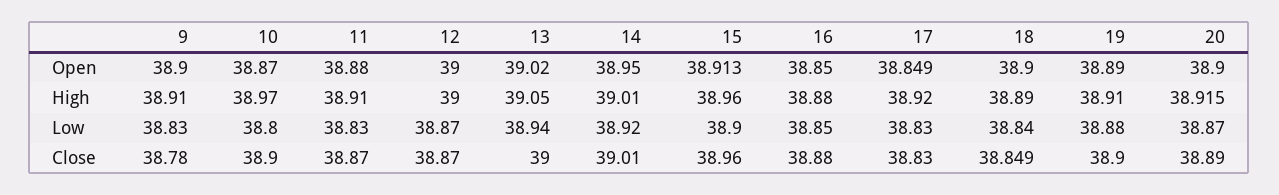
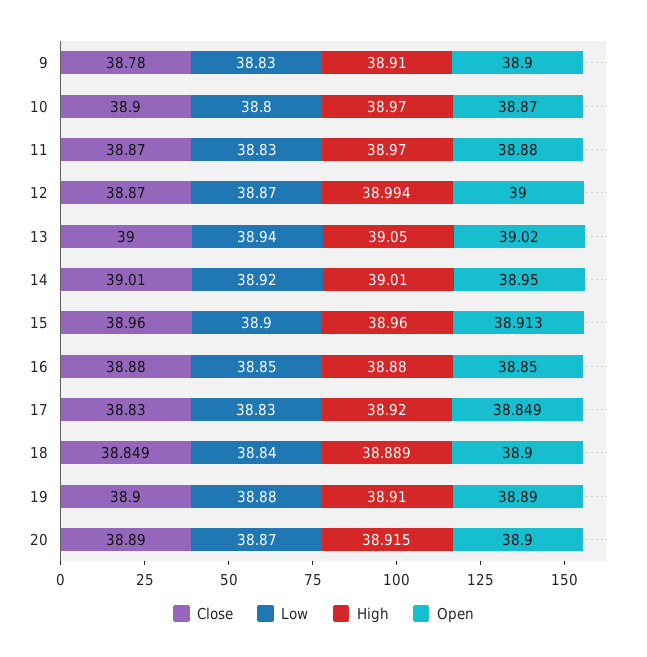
  {
    "Open": {
      "9": 38.9,
      "10": 38.87,
      "11": 38.88,
      "12": 39,
      "13": 39.02,
      "14": 38.95,
      "15": 38.913,
      "16": 38.85,
      "17": 38.849,
      "18": 38.9,
      "19": 38.89,
      "20": 38.9
    },
    "High": {
      "9": 38.91,
      "10": 38.97,
-     "11": 38.91,
+     "11": 38.97,
-     "12": 39,
+     "12": 38.994,
      "13": 39.05,
      "14": 39.01,
      "15": 38.96,
      "16": 38.88,
      "17": 38.92,
-     "18": 38.89,
+     "18": 38.889,
      "19": 38.91,
      "20": 38.915
    },
    "Low": {
      "9": 38.83,
      "10": 38.8,
      "11": 38.83,
      "12": 38.87,
      "13": 38.94,
      "14": 38.92,
      "15": 38.9,
      "16": 38.85,
      "17": 38.83,
      "18": 38.84,
      "19": 38.88,
      "20": 38.87
    },
    "Close": {
      "9": 38.78,
      "10": 38.9,
      "11": 38.87,
      "12": 38.87,
      "13": 39,
      "14": 39.01,
      "15": 38.96,
      "16": 38.88,
      "17": 38.83,
      "18": 38.849,
      "19": 38.9,
      "20": 38.89
    }
  }

